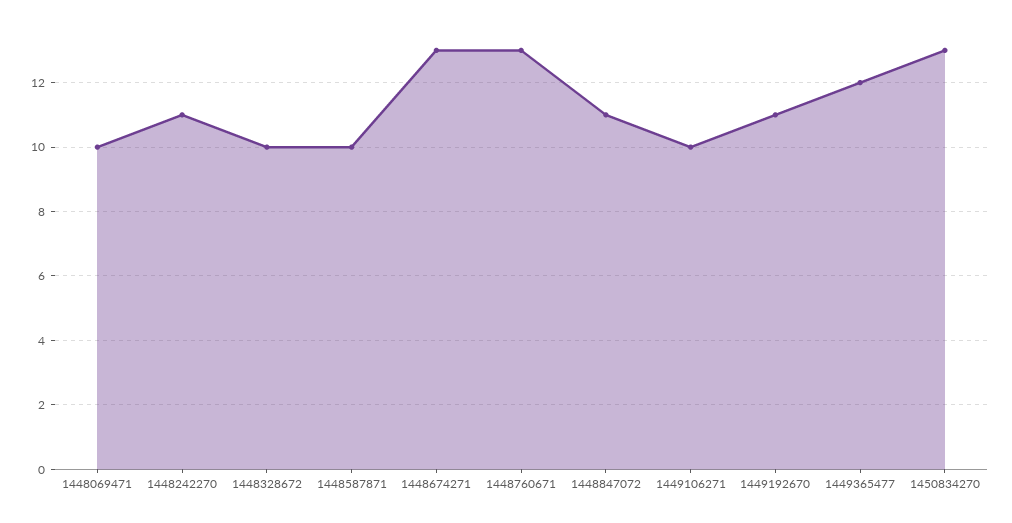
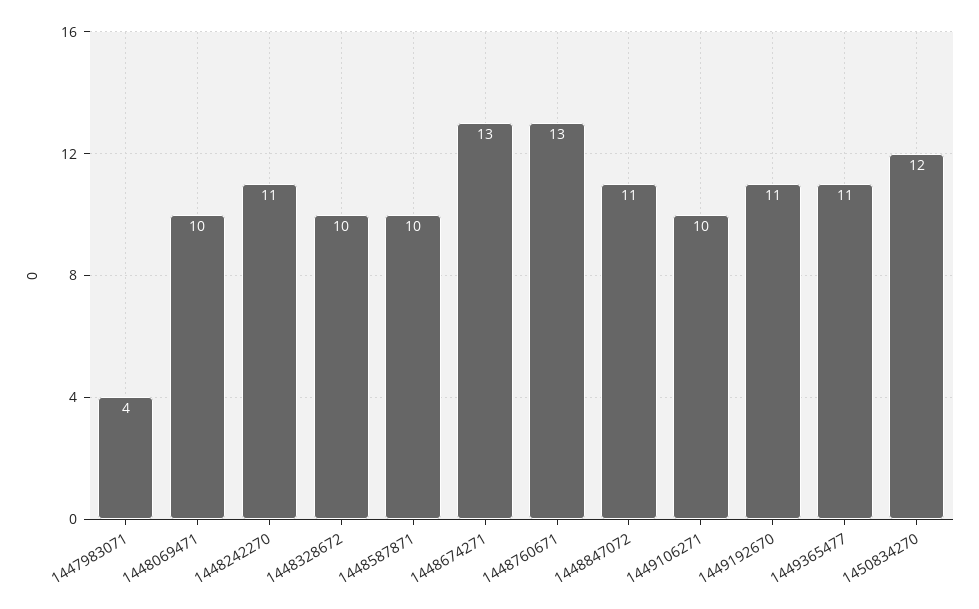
  {
    "1448069471": 10,
    "1448242270": 11,
    "1448328672": 10,
    "1448587871": 10,
    "1448674271": 13,
    "1448760671": 13,
    "1448847072": 11,
    "1449106271": 10,
    "1449192670": 11,
-   "1449365477": 12,
+   "1449365477": 11,
-   "1450834270": 13
+   "1450834270": 12,
+   "1447983071": 4
  }

